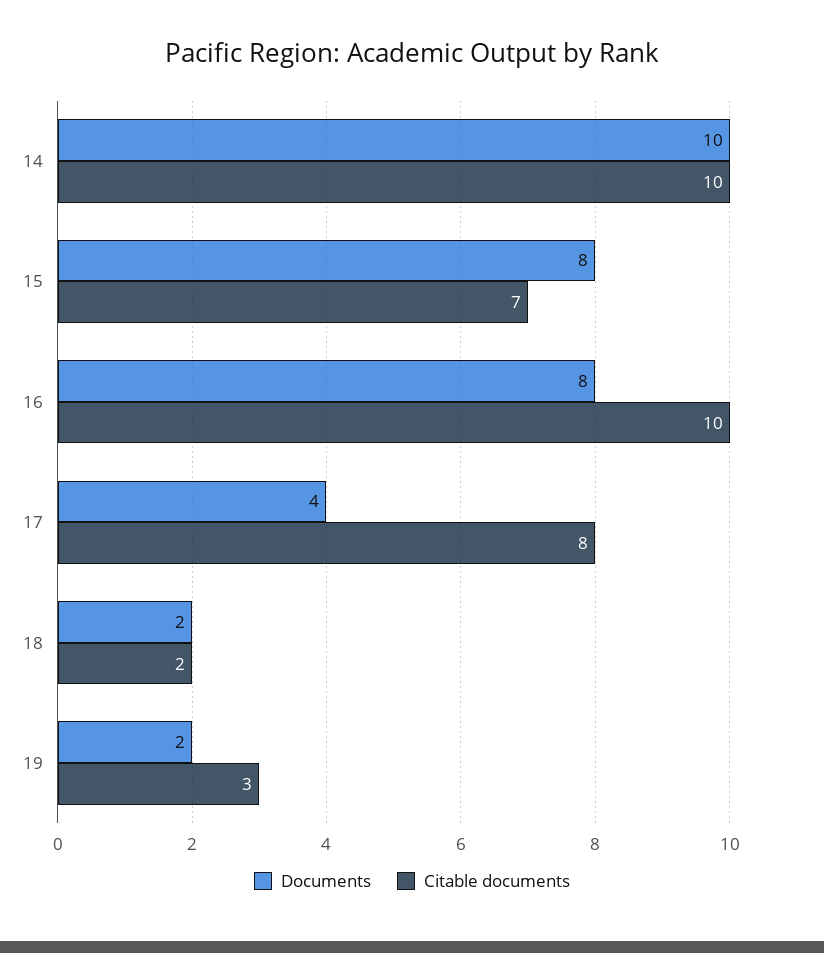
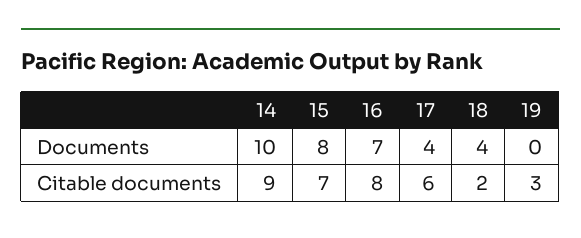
  {
    "Documents": {
      "14": 10,
      "15": 8,
-     "16": 8,
+     "16": 7,
      "17": 4,
-     "18": 2,
+     "18": 4,
-     "19": 2
+     "19": 0
    },
    "Citable documents": {
-     "14": 10,
+     "14": 9,
      "15": 7,
-     "16": 10,
+     "16": 8,
-     "17": 8,
+     "17": 6,
      "18": 2,
      "19": 3
    }
  }

